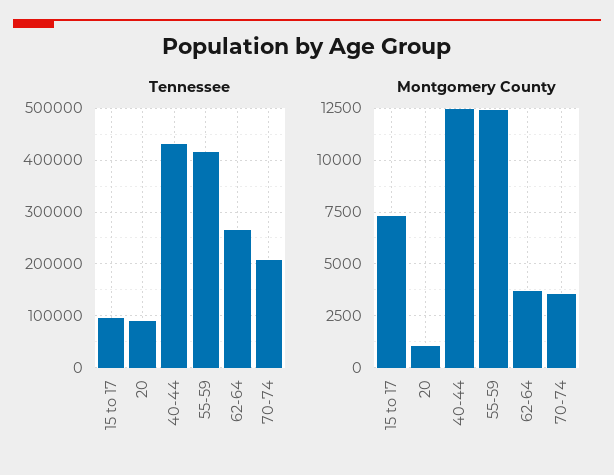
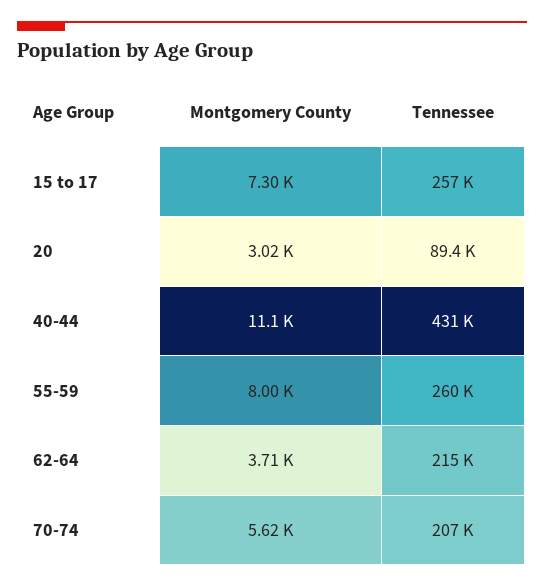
  {
    "Tennessee": {
-     "15 to 17": 100000,
+     "15 to 17": 257000,
      "20": 89400,
      "40-44": 431000,
-     "55-59": 420000,
+     "55-59": 260000,
-     "62-64": 260000,
+     "62-64": 215000,
      "70-74": 207000
    },
    "Montgomery County": {
      "15 to 17": 7300,
-     "20": 1000,
+     "20": 3020,
-     "40-44": 12500,
+     "40-44": 11100,
-     "55-59": 12500,
+     "55-59": 8000,
      "62-64": 3710,
-     "70-74": 3500
+     "70-74": 5620
    }
  }

